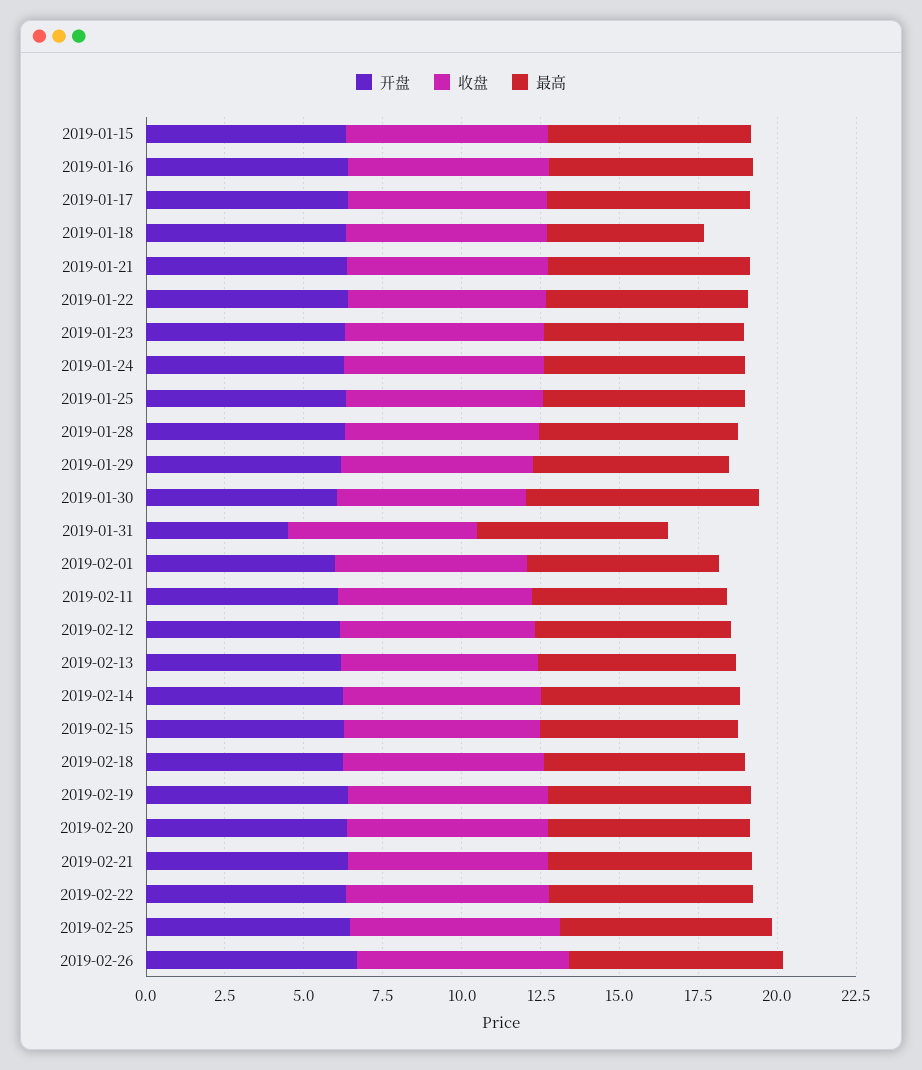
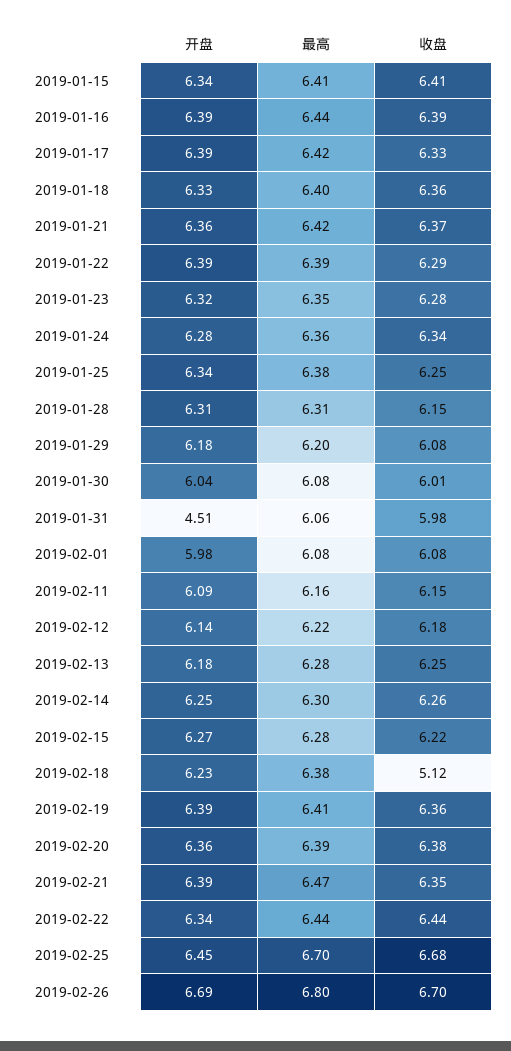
  {
    "开盘": {
      "2019-01-15": 6.34,
      "2019-01-16": 6.39,
      "2019-01-17": 6.39,
      "2019-01-18": 6.33,
      "2019-01-21": 6.36,
      "2019-01-22": 6.39,
      "2019-01-23": 6.32,
      "2019-01-24": 6.28,
      "2019-01-25": 6.34,
      "2019-01-28": 6.31,
      "2019-01-29": 6.18,
      "2019-01-30": 6.04,
      "2019-01-31": 4.51,
      "2019-02-01": 5.98,
      "2019-02-11": 6.09,
      "2019-02-12": 6.14,
      "2019-02-13": 6.18,
      "2019-02-14": 6.25,
      "2019-02-15": 6.27,
      "2019-02-18": 6.23,
      "2019-02-19": 6.39,
      "2019-02-20": 6.36,
      "2019-02-21": 6.39,
      "2019-02-22": 6.34,
      "2019-02-25": 6.45,
      "2019-02-26": 6.69
    },
    "收盘": {
      "2019-01-15": 6.41,
      "2019-01-16": 6.39,
      "2019-01-17": 6.33,
      "2019-01-18": 6.36,
      "2019-01-21": 6.37,
      "2019-01-22": 6.29,
      "2019-01-23": 6.28,
      "2019-01-24": 6.34,
      "2019-01-25": 6.25,
      "2019-01-28": 6.15,
      "2019-01-29": 6.08,
      "2019-01-30": 6.01,
      "2019-01-31": 5.98,
      "2019-02-01": 6.08,
      "2019-02-11": 6.15,
      "2019-02-12": 6.18,
      "2019-02-13": 6.25,
      "2019-02-14": 6.26,
      "2019-02-15": 6.22,
-     "2019-02-18": 6.5,
+     "2019-02-18": 5.12,
      "2019-02-19": 6.36,
      "2019-02-20": 6.38,
      "2019-02-21": 6.35,
      "2019-02-22": 6.44,
      "2019-02-25": 6.68,
      "2019-02-26": 6.7
    },
    "最高": {
      "2019-01-15": 6.41,
      "2019-01-16": 6.44,
      "2019-01-17": 6.42,
-     "2019-01-18": 5,
+     "2019-01-18": 6.4,
      "2019-01-21": 6.42,
      "2019-01-22": 6.39,
      "2019-01-23": 6.35,
      "2019-01-24": 6.36,
      "2019-01-25": 6.38,
      "2019-01-28": 6.31,
      "2019-01-29": 6.2,
-     "2019-01-30": 7.5,
+     "2019-01-30": 6.08,
      "2019-01-31": 6.06,
      "2019-02-01": 6.08,
      "2019-02-11": 6.16,
      "2019-02-12": 6.22,
      "2019-02-13": 6.28,
      "2019-02-14": 6.3,
      "2019-02-15": 6.28,
      "2019-02-18": 6.38,
      "2019-02-19": 6.41,
      "2019-02-20": 6.39,
      "2019-02-21": 6.47,
      "2019-02-22": 6.44,
      "2019-02-25": 6.7,
      "2019-02-26": 6.8
    }
  }

